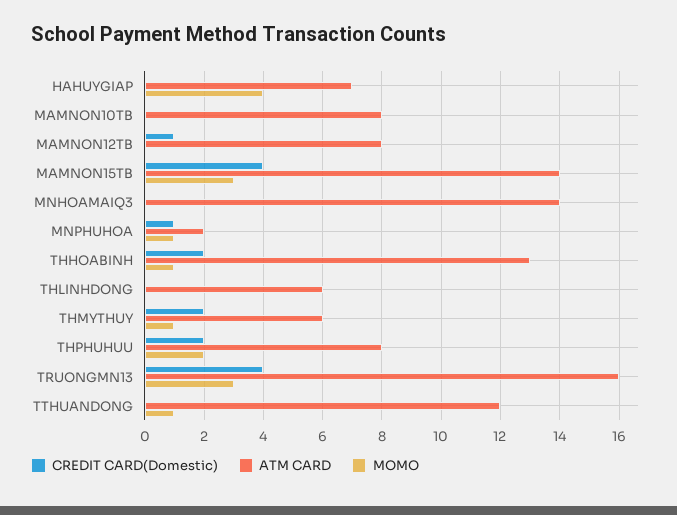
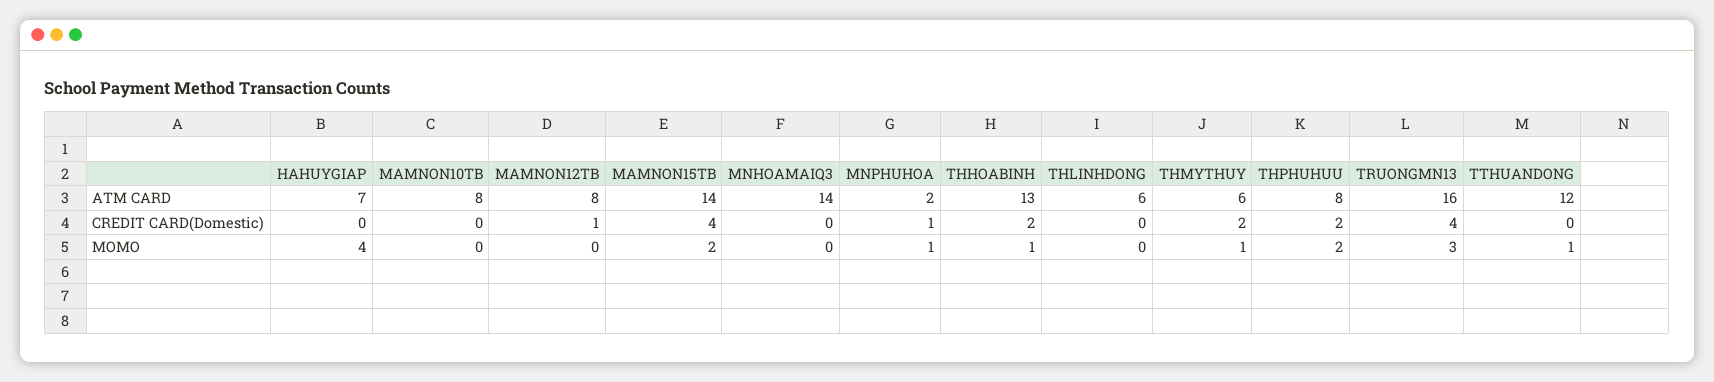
  {
    "CREDIT CARD(Domestic)": {
      "HAHUYGIAP": 0,
      "MAMNON10TB": 0,
      "MAMNON12TB": 1,
      "MAMNON15TB": 4,
      "MNHOAMAIQ3": 0,
      "MNPHUHOA": 1,
      "THHOABINH": 2,
      "THLINHDONG": 0,
      "THMYTHUY": 2,
      "THPHUHUU": 2,
      "TRUONGMN13": 4,
      "TTHUANDONG": 0
    },
    "ATM CARD": {
      "HAHUYGIAP": 7,
      "MAMNON10TB": 8,
      "MAMNON12TB": 8,
      "MAMNON15TB": 14,
      "MNHOAMAIQ3": 14,
      "MNPHUHOA": 2,
      "THHOABINH": 13,
      "THLINHDONG": 6,
      "THMYTHUY": 6,
      "THPHUHUU": 8,
      "TRUONGMN13": 16,
      "TTHUANDONG": 12
    },
    "MOMO": {
      "HAHUYGIAP": 4,
      "MAMNON10TB": 0,
      "MAMNON12TB": 0,
-     "MAMNON15TB": 3,
+     "MAMNON15TB": 2,
      "MNHOAMAIQ3": 0,
      "MNPHUHOA": 1,
      "THHOABINH": 1,
      "THLINHDONG": 0,
      "THMYTHUY": 1,
      "THPHUHUU": 2,
      "TRUONGMN13": 3,
      "TTHUANDONG": 1
    }
  }

